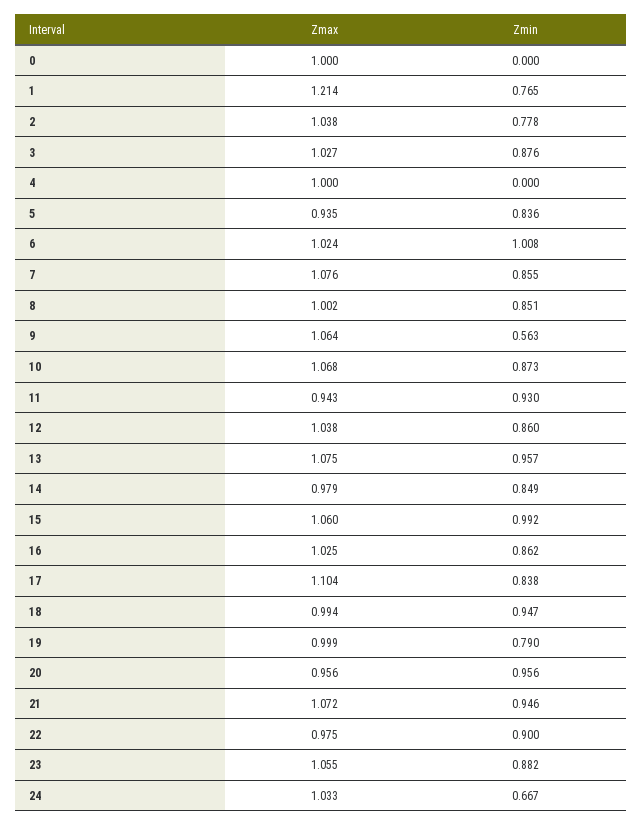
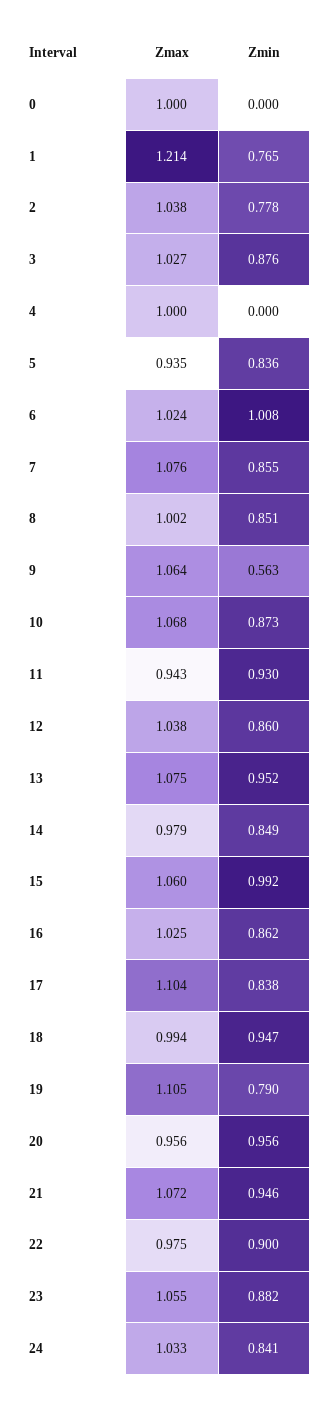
  {
    "Zmax": {
      "0": 1,
      "1": 1.214,
      "2": 1.038,
      "3": 1.027,
      "4": 1,
      "5": 0.935,
      "6": 1.024,
      "7": 1.076,
      "8": 1.002,
      "9": 1.064,
      "10": 1.068,
      "11": 0.943,
      "12": 1.038,
      "13": 1.075,
      "14": 0.979,
      "15": 1.06,
      "16": 1.025,
      "17": 1.104,
      "18": 0.994,
-     "19": 0.999,
+     "19": 1.105,
      "20": 0.956,
      "21": 1.072,
      "22": 0.975,
      "23": 1.055,
      "24": 1.033
    },
    "Zmin": {
      "0": 0,
      "1": 0.765,
      "2": 0.778,
      "3": 0.876,
      "4": 0,
      "5": 0.836,
      "6": 1.008,
      "7": 0.855,
      "8": 0.851,
      "9": 0.563,
      "10": 0.873,
      "11": 0.93,
      "12": 0.86,
-     "13": 0.957,
+     "13": 0.952,
      "14": 0.849,
      "15": 0.992,
      "16": 0.862,
      "17": 0.838,
      "18": 0.947,
      "19": 0.79,
      "20": 0.956,
      "21": 0.946,
      "22": 0.9,
      "23": 0.882,
-     "24": 0.667
+     "24": 0.841
    }
  }

